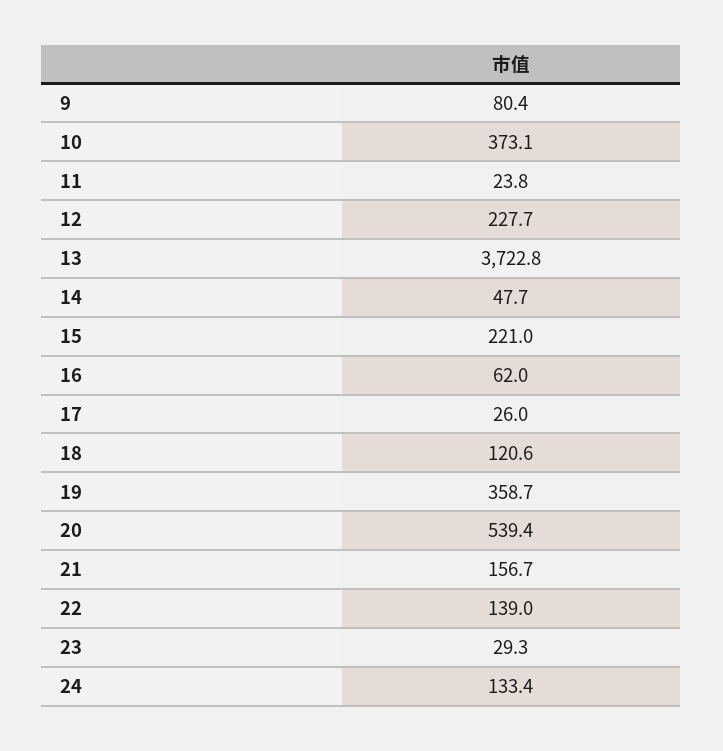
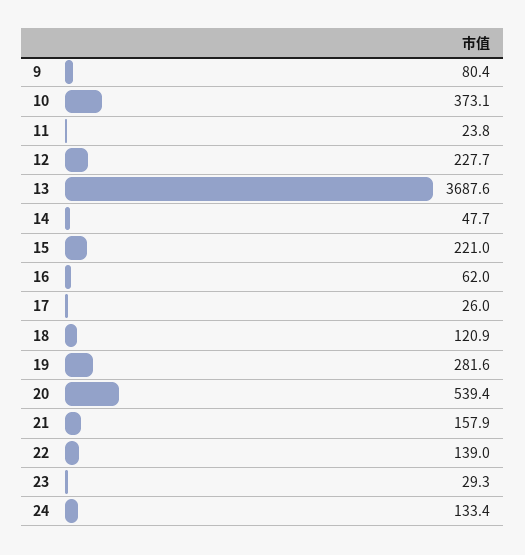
  {
    "9": 80.4,
    "10": 373.1,
    "11": 23.8,
    "12": 227.7,
-   "13": 3722.8,
+   "13": 3687.6,
    "14": 47.7,
    "15": 221,
    "16": 62,
    "17": 26,
-   "18": 120.6,
+   "18": 120.9,
-   "19": 358.7,
+   "19": 281.6,
    "20": 539.4,
-   "21": 156.7,
+   "21": 157.9,
    "22": 139,
    "23": 29.3,
    "24": 133.4
  }

